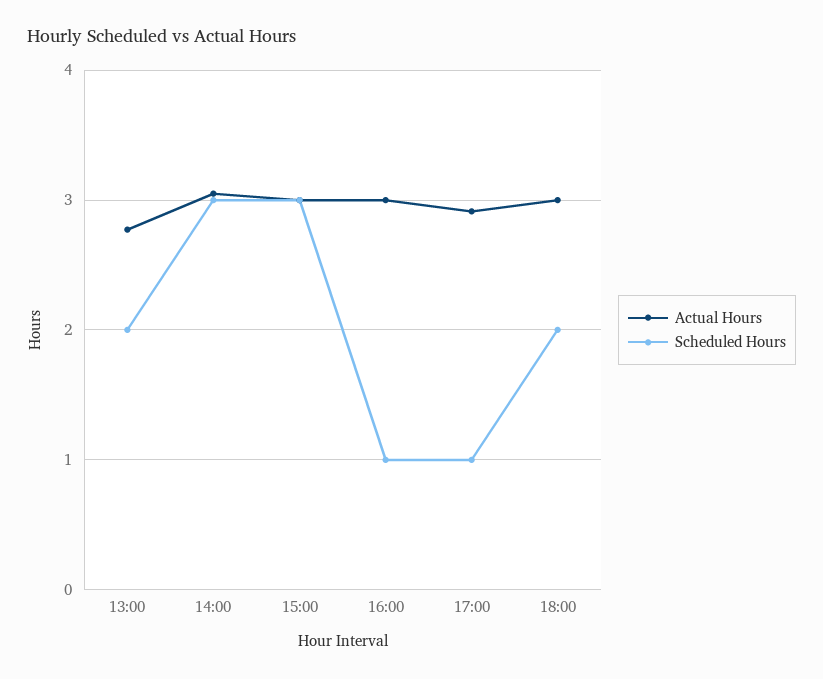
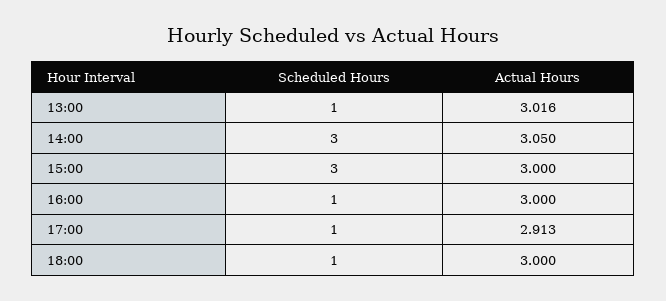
  {
    "Actual Hours": {
-     "13:00": 2.8,
+     "13:00": 3.016,
      "14:00": 3.05,
      "15:00": 3,
      "16:00": 3,
      "17:00": 2.913,
      "18:00": 3
    },
    "Scheduled Hours": {
-     "13:00": 2,
+     "13:00": 1,
      "14:00": 3,
      "15:00": 3,
      "16:00": 1,
      "17:00": 1,
-     "18:00": 2
+     "18:00": 1
    }
  }

